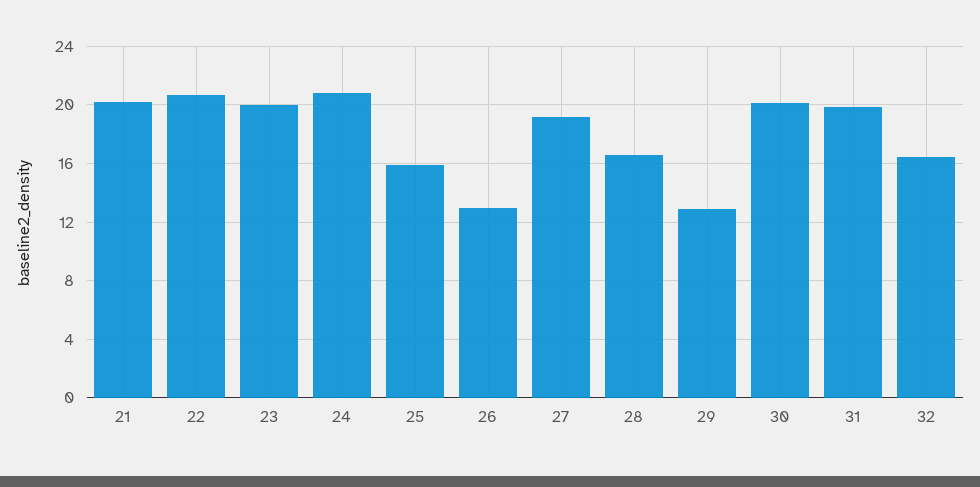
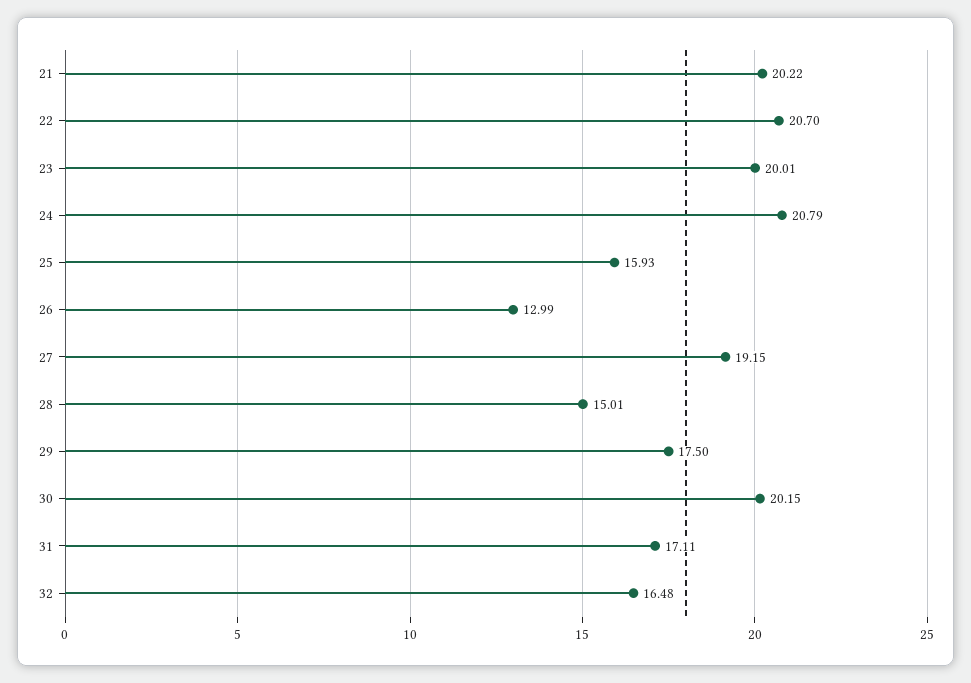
  {
    "21": 20.22,
    "22": 20.7,
    "23": 20.01,
    "24": 20.79,
    "25": 15.93,
    "26": 12.99,
    "27": 19.15,
-   "28": 16.5,
+   "28": 15.01,
-   "29": 13,
+   "29": 17.5,
    "30": 20.15,
-   "31": 20,
+   "31": 17.11,
    "32": 16.48
  }

